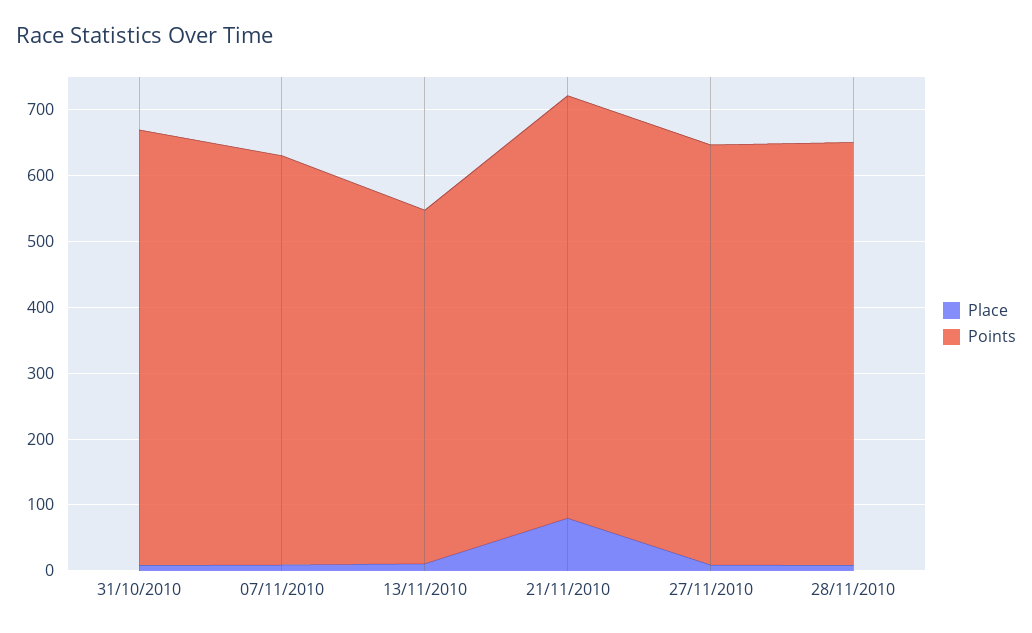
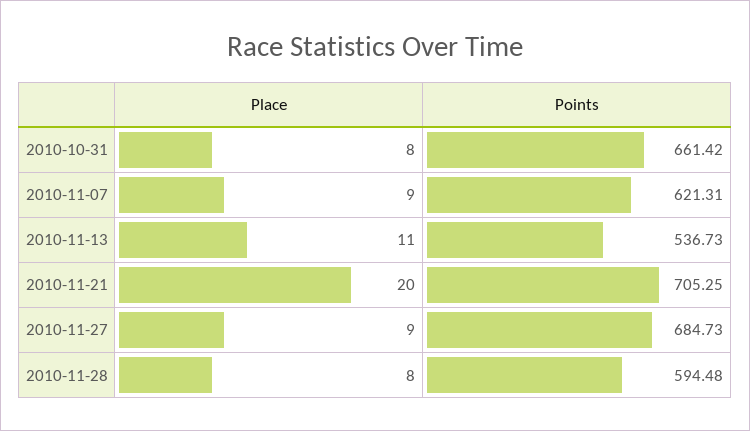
  {
    "Place": {
      "31/10/2010": 8,
      "07/11/2010": 9,
      "13/11/2010": 11,
-     "21/11/2010": 80,
+     "21/11/2010": 20,
      "27/11/2010": 9,
      "28/11/2010": 8
    },
    "Points": {
      "31/10/2010": 661.42,
      "07/11/2010": 621.31,
      "13/11/2010": 536.73,
-     "21/11/2010": 640,
+     "21/11/2010": 705.25,
-     "27/11/2010": 640,
+     "27/11/2010": 684.73,
-     "28/11/2010": 640
+     "28/11/2010": 594.48
    }
  }

